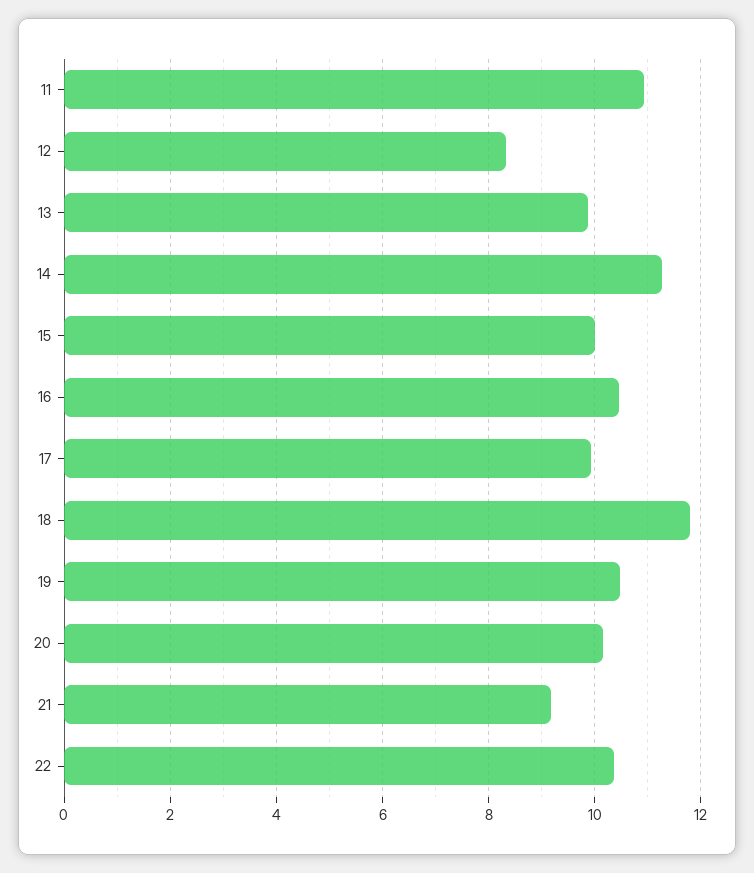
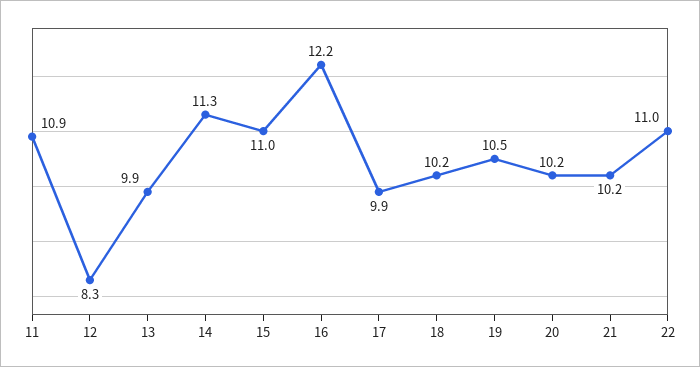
  {
    "11": 10.9,
    "12": 8.3,
    "13": 9.9,
    "14": 11.3,
-   "15": 10,
+   "15": 11,
-   "16": 10.4,
+   "16": 12.2,
    "17": 9.9,
-   "18": 11.8,
+   "18": 10.2,
    "19": 10.5,
    "20": 10.2,
-   "21": 9.2,
+   "21": 10.2,
-   "22": 10.4
+   "22": 11
  }

